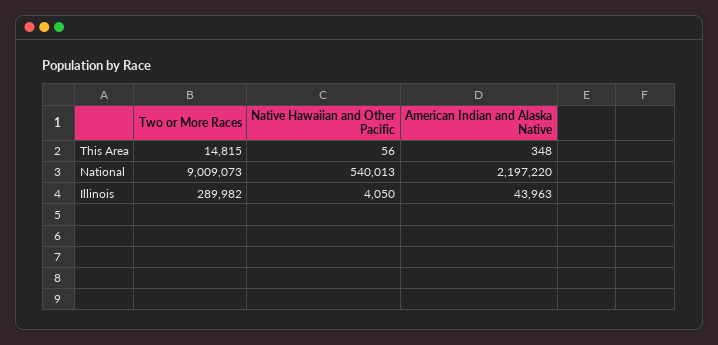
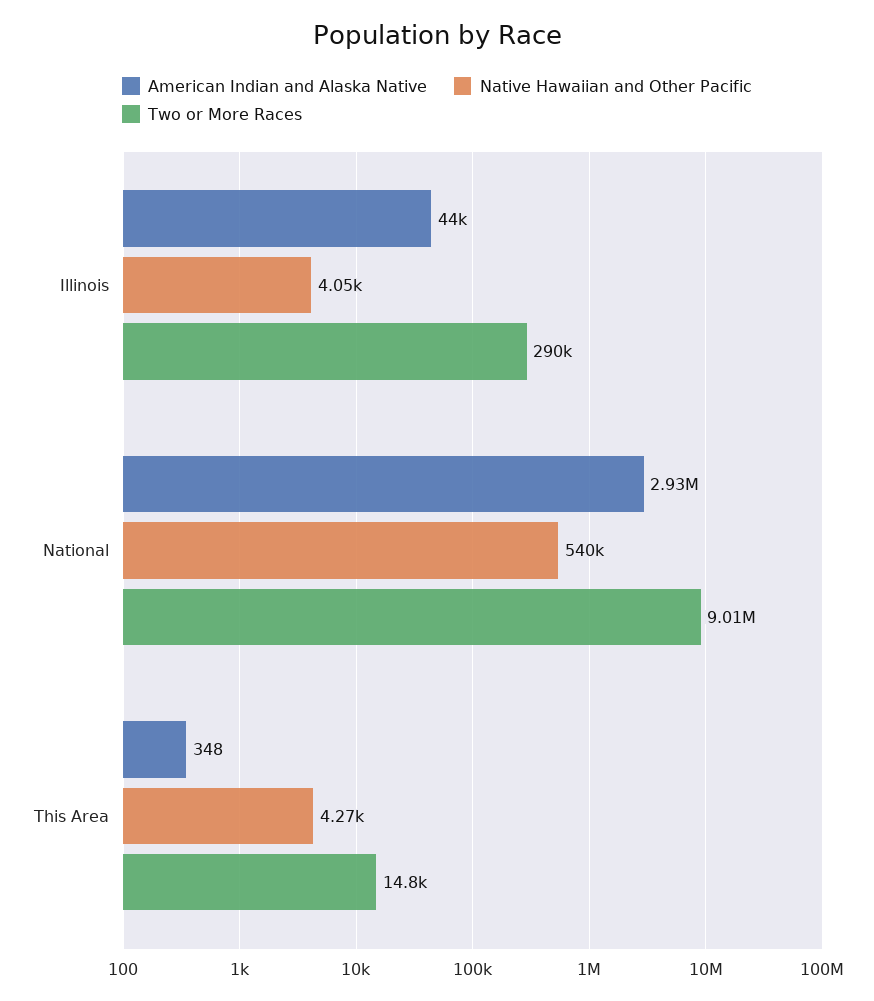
  {
    "Two or More Races": {
      "This Area": 14815,
      "National": 9009073,
      "Illinois": 289982
    },
    "Native Hawaiian and Other Pacific": {
-     "This Area": 56,
+     "This Area": 4270,
      "National": 540013,
      "Illinois": 4050
    },
    "American Indian and Alaska Native": {
      "This Area": 348,
-     "National": 2197220,
+     "National": 2930000,
      "Illinois": 43963
    }
  }

